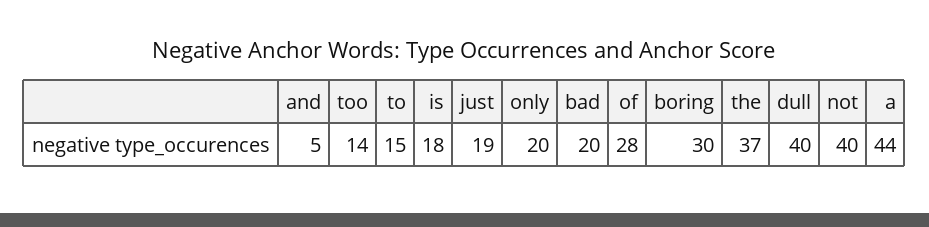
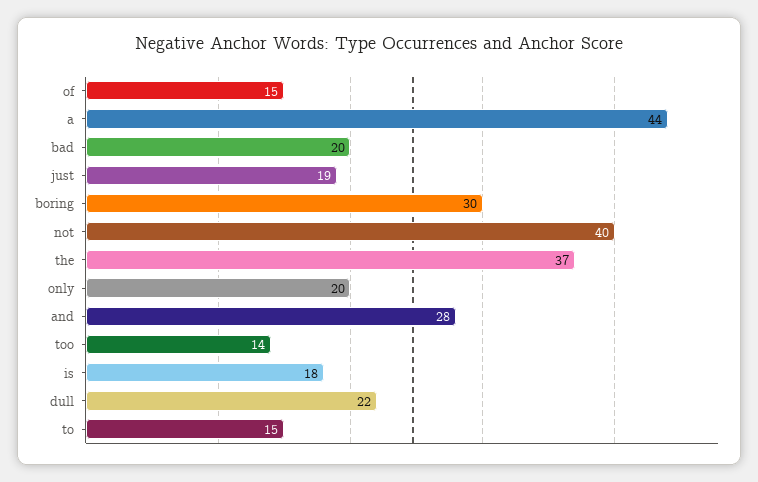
  {
-   "and": 5,
+   "and": 28,
    "too": 14,
    "to": 15,
    "is": 18,
    "just": 19,
    "only": 20,
    "bad": 20,
-   "of": 28,
+   "of": 15,
    "boring": 30,
    "the": 37,
-   "dull": 40,
+   "dull": 22,
    "not": 40,
    "a": 44
  }

